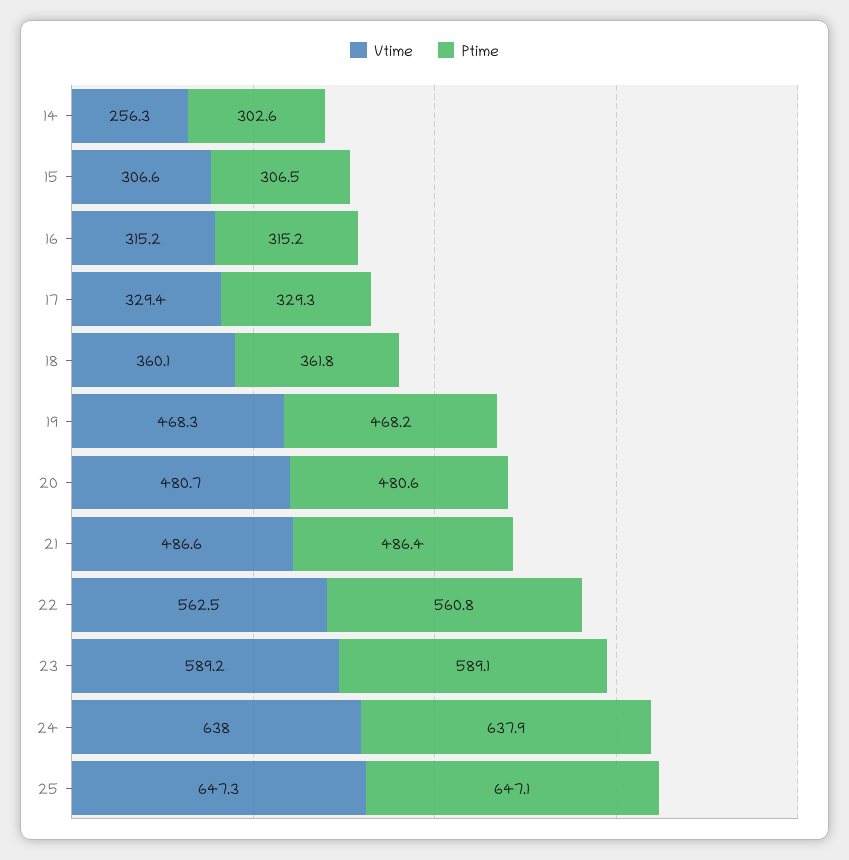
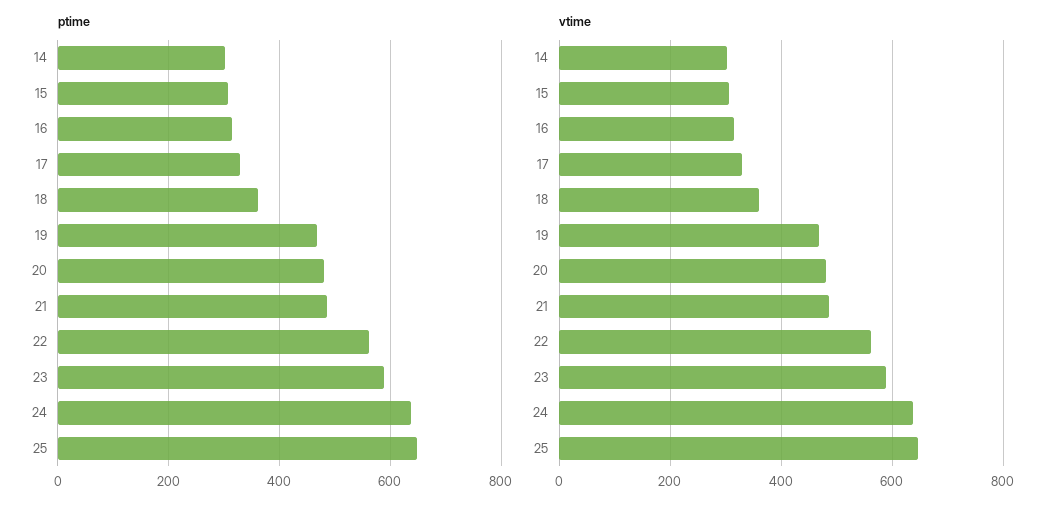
  {
    "Vtime": {
-     "14": 256.3,
+     "14": 300,
      "15": 306.6,
      "16": 315.2,
      "17": 329.4,
      "18": 360.1,
      "19": 468.3,
      "20": 480.7,
      "21": 486.6,
      "22": 562.5,
      "23": 589.2,
      "24": 638,
      "25": 647.3
    },
    "Ptime": {
      "14": 302.6,
      "15": 306.5,
      "16": 315.2,
      "17": 329.3,
      "18": 361.8,
      "19": 468.2,
      "20": 480.6,
      "21": 486.4,
      "22": 560.8,
      "23": 589.1,
      "24": 637.9,
      "25": 647.1
    }
  }

